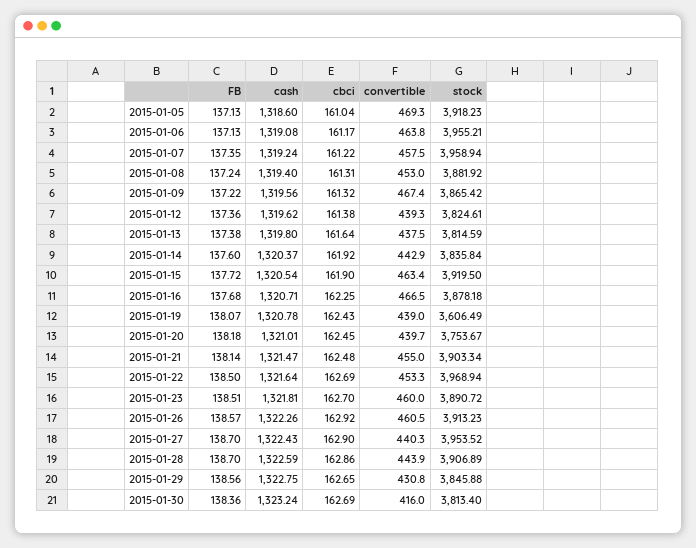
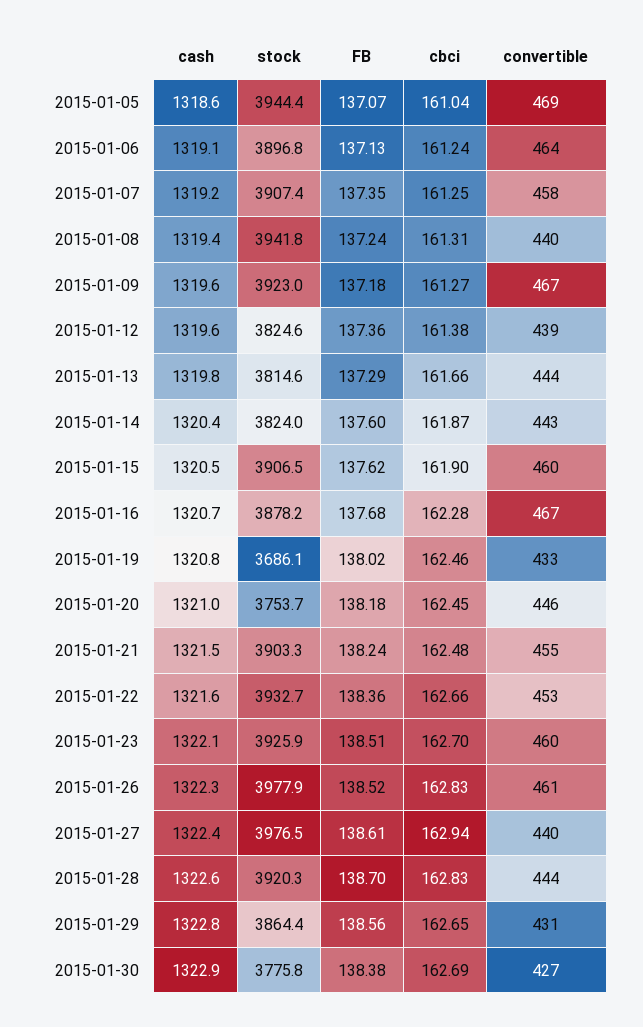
  {
    "FB": {
-     "2015-01-05": 137.13,
+     "2015-01-05": 137.07,
      "2015-01-06": 137.13,
      "2015-01-07": 137.35,
      "2015-01-08": 137.24,
-     "2015-01-09": 137.22,
+     "2015-01-09": 137.18,
      "2015-01-12": 137.36,
-     "2015-01-13": 137.38,
+     "2015-01-13": 137.29,
      "2015-01-14": 137.6,
-     "2015-01-15": 137.72,
+     "2015-01-15": 137.62,
      "2015-01-16": 137.68,
-     "2015-01-19": 138.07,
+     "2015-01-19": 138.02,
      "2015-01-20": 138.18,
-     "2015-01-21": 138.14,
+     "2015-01-21": 138.24,
-     "2015-01-22": 138.5,
+     "2015-01-22": 138.36,
      "2015-01-23": 138.51,
-     "2015-01-26": 138.57,
+     "2015-01-26": 138.52,
-     "2015-01-27": 138.7,
+     "2015-01-27": 138.61,
      "2015-01-28": 138.7,
      "2015-01-29": 138.56,
-     "2015-01-30": 138.36
+     "2015-01-30": 138.38
    },
    "cash": {
      "2015-01-05": 1318.6,
      "2015-01-06": 1319.08,
      "2015-01-07": 1319.24,
      "2015-01-08": 1319.4,
      "2015-01-09": 1319.56,
      "2015-01-12": 1319.62,
      "2015-01-13": 1319.8,
      "2015-01-14": 1320.37,
      "2015-01-15": 1320.54,
      "2015-01-16": 1320.71,
      "2015-01-19": 1320.78,
      "2015-01-20": 1321.01,
      "2015-01-21": 1321.47,
      "2015-01-22": 1321.64,
-     "2015-01-23": 1321.81,
+     "2015-01-23": 1322.1,
      "2015-01-26": 1322.26,
      "2015-01-27": 1322.43,
      "2015-01-28": 1322.59,
      "2015-01-29": 1322.75,
-     "2015-01-30": 1323.24
+     "2015-01-30": 1322.9
    },
    "cbci": {
      "2015-01-05": 161.04,
-     "2015-01-06": 161.17,
+     "2015-01-06": 161.24,
-     "2015-01-07": 161.22,
+     "2015-01-07": 161.25,
      "2015-01-08": 161.31,
-     "2015-01-09": 161.32,
+     "2015-01-09": 161.27,
      "2015-01-12": 161.38,
-     "2015-01-13": 161.64,
+     "2015-01-13": 161.66,
-     "2015-01-14": 161.92,
+     "2015-01-14": 161.87,
      "2015-01-15": 161.9,
-     "2015-01-16": 162.25,
+     "2015-01-16": 162.28,
-     "2015-01-19": 162.43,
+     "2015-01-19": 162.46,
      "2015-01-20": 162.45,
      "2015-01-21": 162.48,
-     "2015-01-22": 162.69,
+     "2015-01-22": 162.66,
      "2015-01-23": 162.7,
-     "2015-01-26": 162.92,
+     "2015-01-26": 162.83,
-     "2015-01-27": 162.9,
+     "2015-01-27": 162.94,
-     "2015-01-28": 162.86,
+     "2015-01-28": 162.83,
      "2015-01-29": 162.65,
      "2015-01-30": 162.69
    },
    "convertible": {
      "2015-01-05": 469.3,
      "2015-01-06": 463.8,
      "2015-01-07": 457.5,
-     "2015-01-08": 453,
+     "2015-01-08": 440,
      "2015-01-09": 467.4,
      "2015-01-12": 439.3,
-     "2015-01-13": 437.5,
+     "2015-01-13": 444,
      "2015-01-14": 442.9,
-     "2015-01-15": 463.4,
+     "2015-01-15": 460,
      "2015-01-16": 466.5,
-     "2015-01-19": 439,
+     "2015-01-19": 433,
-     "2015-01-20": 439.7,
+     "2015-01-20": 446,
      "2015-01-21": 455,
      "2015-01-22": 453.3,
      "2015-01-23": 460,
      "2015-01-26": 460.5,
      "2015-01-27": 440.3,
      "2015-01-28": 443.9,
      "2015-01-29": 430.8,
-     "2015-01-30": 416
+     "2015-01-30": 427
    },
    "stock": {
-     "2015-01-05": 3918.23,
+     "2015-01-05": 3944.4,
-     "2015-01-06": 3955.21,
+     "2015-01-06": 3896.8,
-     "2015-01-07": 3958.94,
+     "2015-01-07": 3907.4,
-     "2015-01-08": 3881.92,
+     "2015-01-08": 3941.8,
-     "2015-01-09": 3865.42,
+     "2015-01-09": 3923,
      "2015-01-12": 3824.61,
      "2015-01-13": 3814.59,
-     "2015-01-14": 3835.84,
+     "2015-01-14": 3824,
-     "2015-01-15": 3919.5,
+     "2015-01-15": 3906.5,
      "2015-01-16": 3878.18,
-     "2015-01-19": 3606.49,
+     "2015-01-19": 3686.1,
      "2015-01-20": 3753.67,
      "2015-01-21": 3903.34,
-     "2015-01-22": 3968.94,
+     "2015-01-22": 3932.7,
-     "2015-01-23": 3890.72,
+     "2015-01-23": 3925.9,
-     "2015-01-26": 3913.23,
+     "2015-01-26": 3977.9,
-     "2015-01-27": 3953.52,
+     "2015-01-27": 3976.5,
-     "2015-01-28": 3906.89,
+     "2015-01-28": 3920.3,
-     "2015-01-29": 3845.88,
+     "2015-01-29": 3864.4,
-     "2015-01-30": 3813.4
+     "2015-01-30": 3775.8
    }
  }

